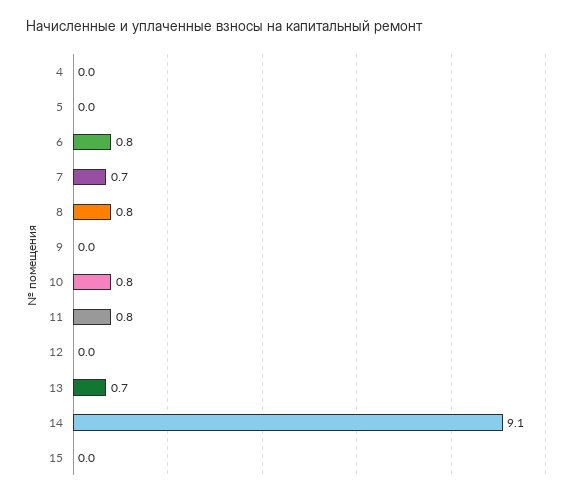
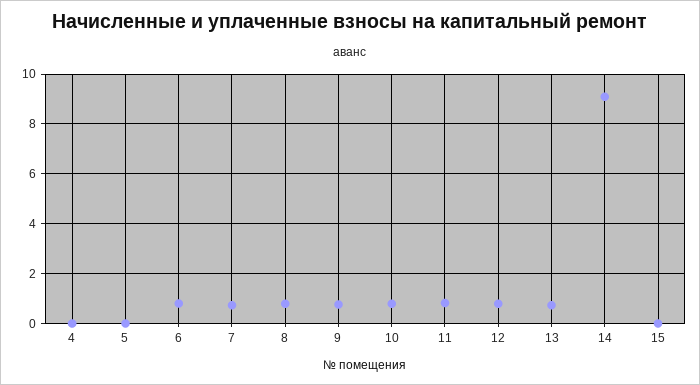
  {
    "4": 0,
    "5": 0,
    "6": 0.8,
    "7": 0.7,
    "8": 0.8,
-   "9": 0,
+   "9": 0.75,
    "10": 0.8,
    "11": 0.8,
-   "12": 0,
+   "12": 0.75,
    "13": 0.7,
    "14": 9.1,
    "15": 0
  }

